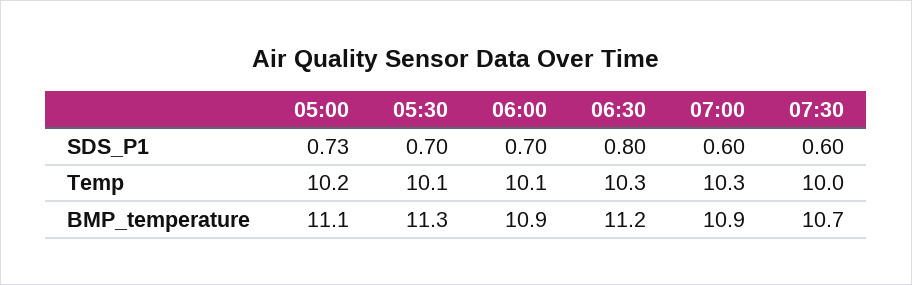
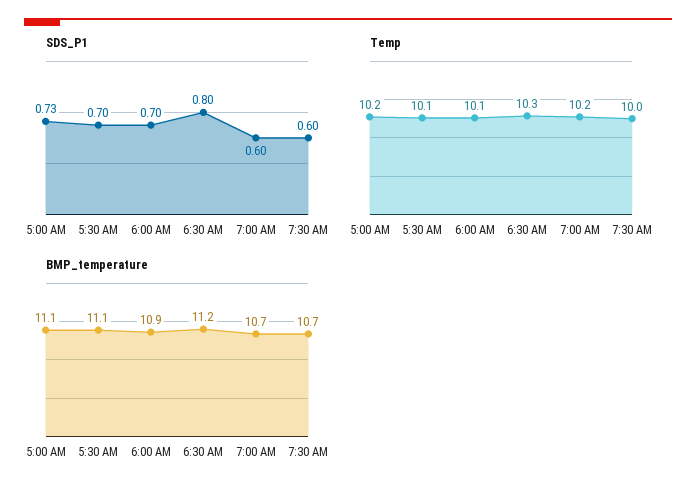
  {
    "SDS_P1": {
      "05:00": 0.73,
      "05:30": 0.7,
      "06:00": 0.7,
      "06:30": 0.8,
      "07:00": 0.6,
      "07:30": 0.6
    },
    "Temp": {
      "05:00": 10.2,
      "05:30": 10.1,
      "06:00": 10.1,
      "06:30": 10.3,
-     "07:00": 10.3,
+     "07:00": 10.2,
      "07:30": 10
    },
    "BMP_temperature": {
      "05:00": 11.1,
-     "05:30": 11.3,
+     "05:30": 11.1,
      "06:00": 10.9,
      "06:30": 11.2,
-     "07:00": 10.9,
+     "07:00": 10.7,
      "07:30": 10.7
    }
  }

